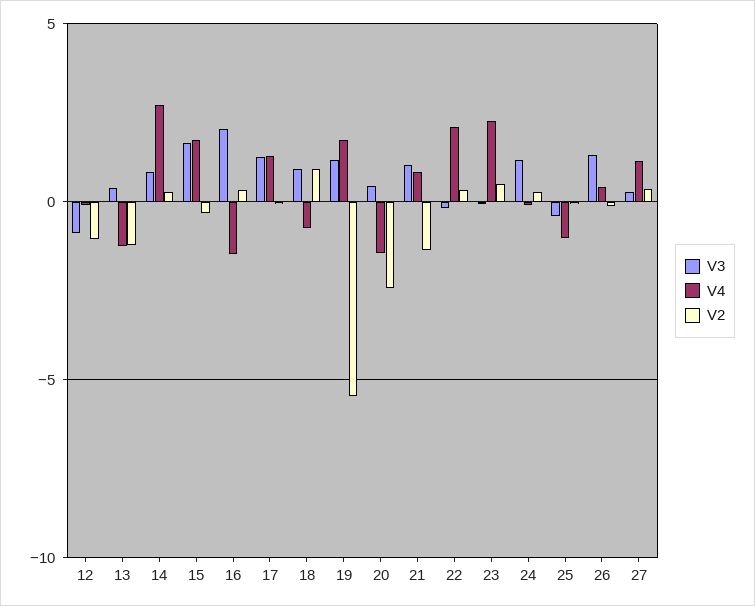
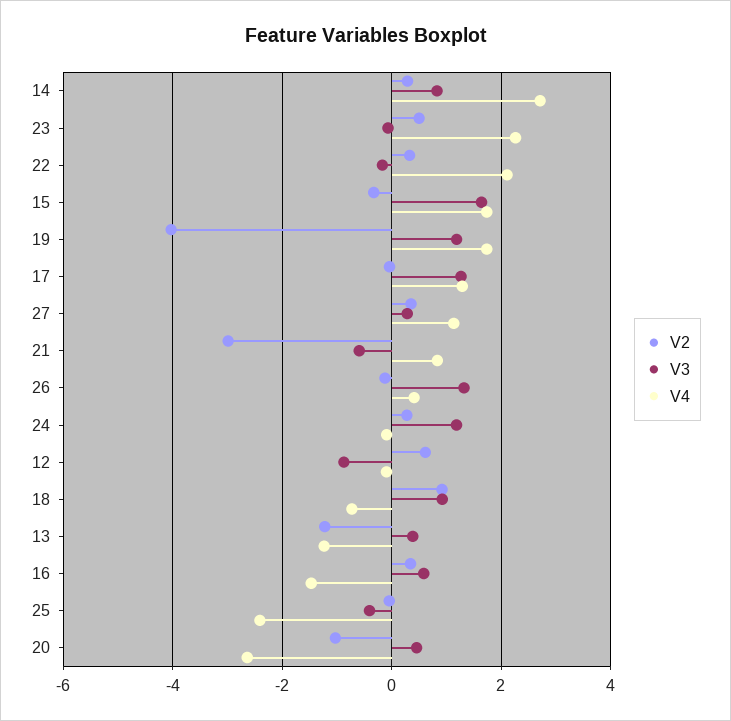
  {
    "V3": {
      "12": -0.8,
      "13": 0.4,
      "14": 0.8,
      "15": 1.6,
-     "16": 2,
+     "16": 0.6,
      "17": 1.2,
      "18": 1,
      "19": 1.2,
      "20": 0.4,
-     "21": 1,
+     "21": -0.6,
      "22": -0.2,
      "23": 0,
      "24": 1.2,
      "25": -0.4,
      "26": 1.4,
      "27": 0.2
    },
    "V4": {
      "12": 0,
      "13": -1.2,
      "14": 2.8,
      "15": 1.8,
      "16": -1.4,
      "17": 1.2,
      "18": -0.8,
      "19": 1.8,
-     "20": -1.5,
+     "20": -2.6,
      "21": 0.8,
      "22": 2.2,
      "23": 2.2,
      "24": 0,
-     "25": -1,
+     "25": -2.4,
      "26": 0.4,
      "27": 1.2
    },
    "V2": {
-     "12": -1,
+     "12": 0.6,
      "13": -1.2,
      "14": 0.2,
      "15": -0.4,
      "16": 0.4,
      "17": 0,
      "18": 1,
-     "19": -5.5,
+     "19": -4,
-     "20": -2.5,
+     "20": -1,
-     "21": -1.5,
+     "21": -3,
      "22": 0.4,
      "23": 0.6,
      "24": 0.2,
      "25": 0,
      "26": -0.2,
      "27": 0.4
    }
  }

